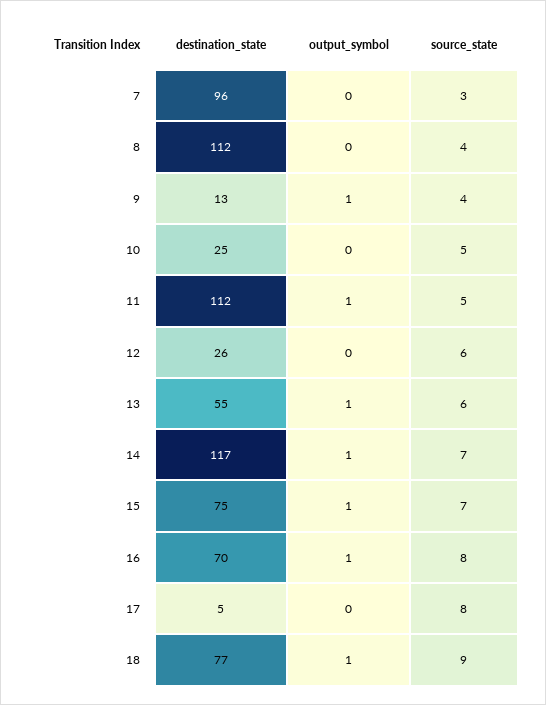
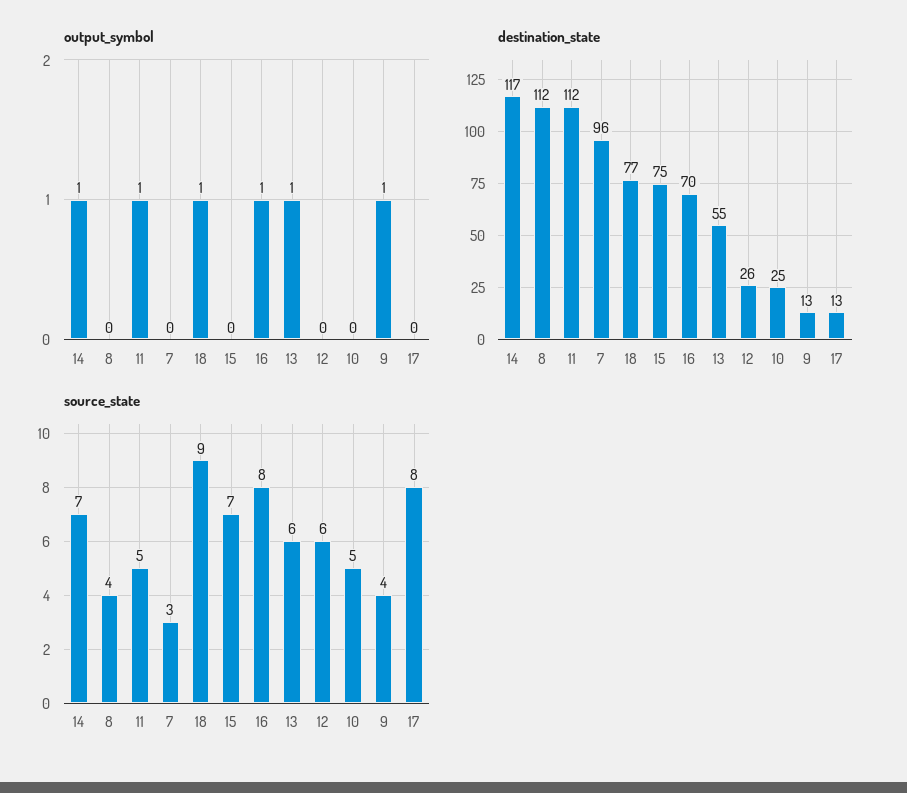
  {
    "destination_state": {
      "7": 96,
      "8": 112,
      "9": 13,
      "10": 25,
      "11": 112,
      "12": 26,
      "13": 55,
      "14": 117,
      "15": 75,
      "16": 70,
-     "17": 5,
+     "17": 13,
      "18": 77
    },
    "output_symbol": {
      "7": 0,
      "8": 0,
      "9": 1,
      "10": 0,
      "11": 1,
      "12": 0,
      "13": 1,
      "14": 1,
-     "15": 1,
+     "15": 0,
      "16": 1,
      "17": 0,
      "18": 1
    },
    "source_state": {
      "7": 3,
      "8": 4,
      "9": 4,
      "10": 5,
      "11": 5,
      "12": 6,
      "13": 6,
      "14": 7,
      "15": 7,
      "16": 8,
      "17": 8,
      "18": 9
    }
  }

